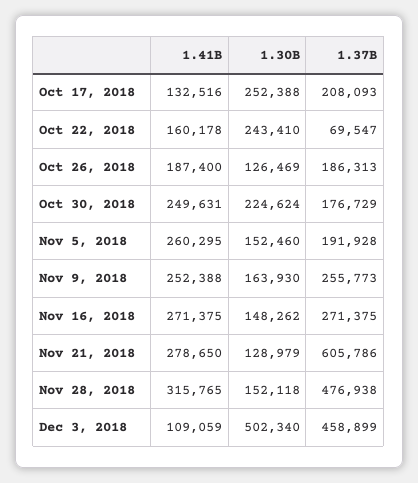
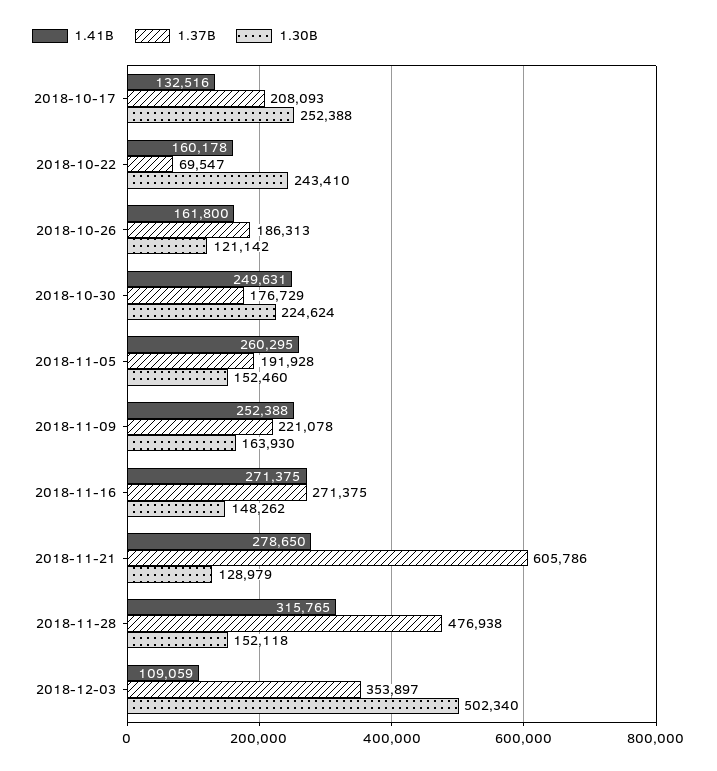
  {
    "1.41B": {
      "Oct 17, 2018": 132516,
      "Oct 22, 2018": 160178,
-     "Oct 26, 2018": 187400,
+     "Oct 26, 2018": 161800,
      "Oct 30, 2018": 249631,
      "Nov 5, 2018": 260295,
      "Nov 9, 2018": 252388,
      "Nov 16, 2018": 271375,
      "Nov 21, 2018": 278650,
      "Nov 28, 2018": 315765,
      "Dec 3, 2018": 109059
    },
    "1.30B": {
      "Oct 17, 2018": 252388,
      "Oct 22, 2018": 243410,
-     "Oct 26, 2018": 126469,
+     "Oct 26, 2018": 121142,
      "Oct 30, 2018": 224624,
      "Nov 5, 2018": 152460,
      "Nov 9, 2018": 163930,
      "Nov 16, 2018": 148262,
      "Nov 21, 2018": 128979,
      "Nov 28, 2018": 152118,
      "Dec 3, 2018": 502340
    },
    "1.37B": {
      "Oct 17, 2018": 208093,
      "Oct 22, 2018": 69547,
      "Oct 26, 2018": 186313,
      "Oct 30, 2018": 176729,
      "Nov 5, 2018": 191928,
-     "Nov 9, 2018": 255773,
+     "Nov 9, 2018": 221078,
      "Nov 16, 2018": 271375,
      "Nov 21, 2018": 605786,
      "Nov 28, 2018": 476938,
-     "Dec 3, 2018": 458899
+     "Dec 3, 2018": 353897
    }
  }

